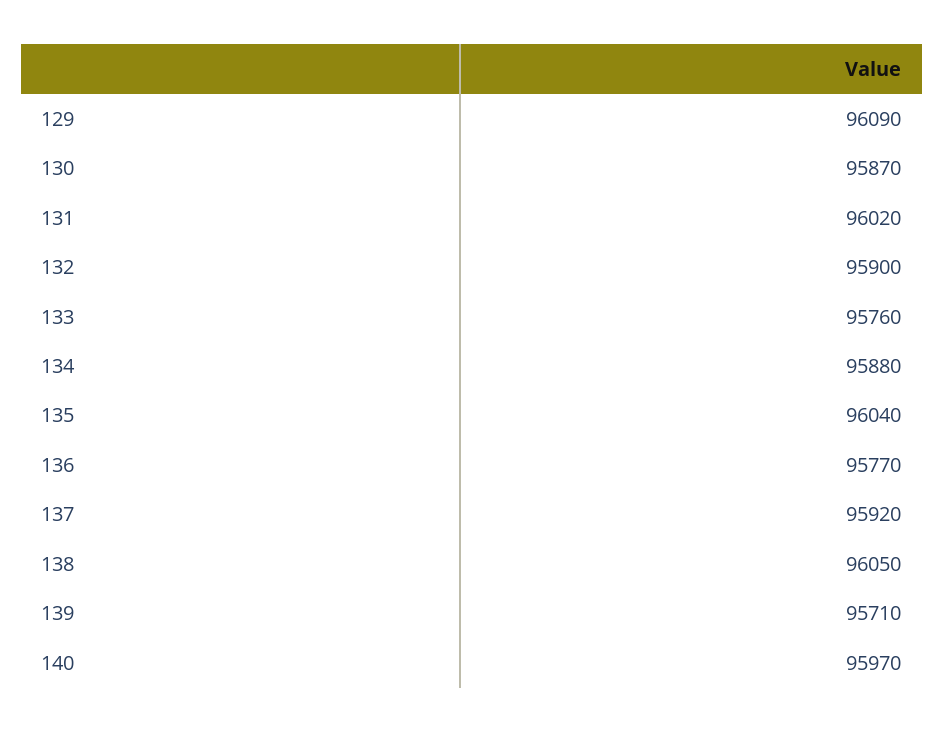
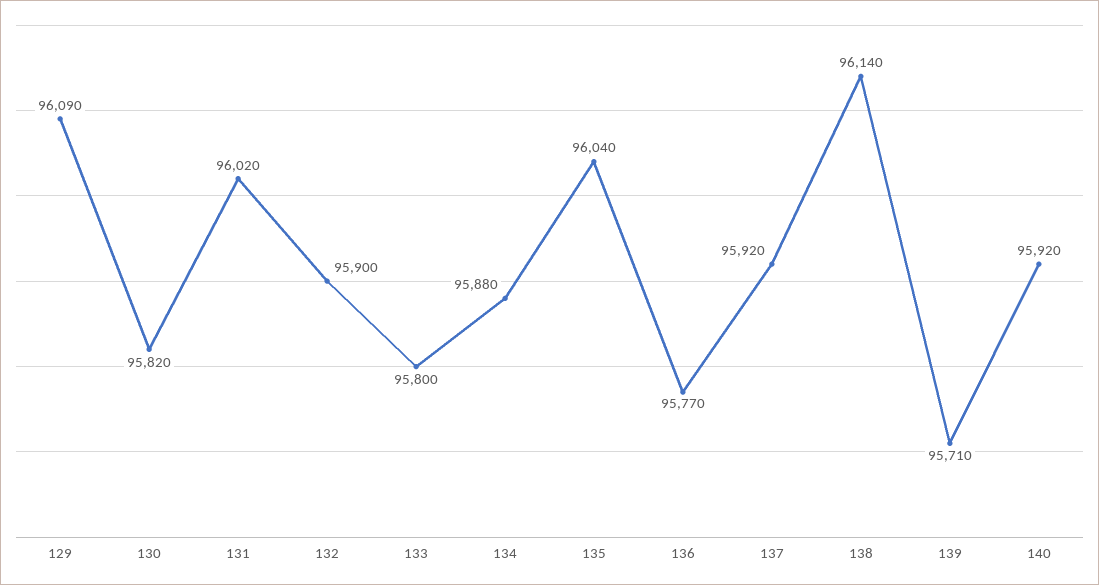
  {
    "129": 96090,
-   "130": 95870,
+   "130": 95820,
    "131": 96020,
    "132": 95900,
-   "133": 95760,
+   "133": 95800,
    "134": 95880,
    "135": 96040,
    "136": 95770,
    "137": 95920,
-   "138": 96050,
+   "138": 96140,
    "139": 95710,
-   "140": 95970
+   "140": 95920
  }

